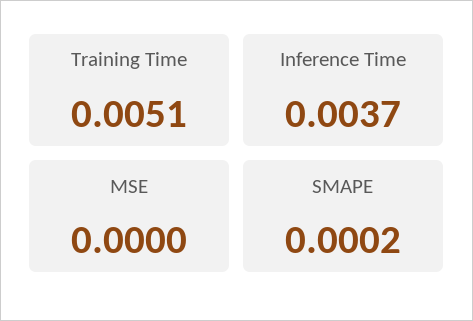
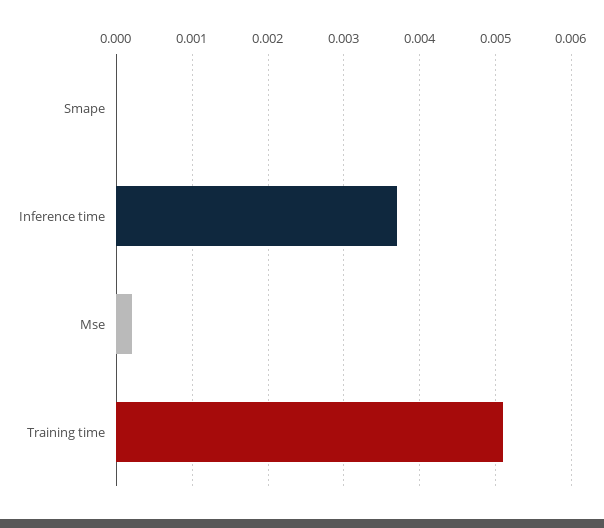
  {
    "Training Time": 0.0051,
    "Inference Time": 0.0037,
-   "MSE": 0,
+   "MSE": 0.0002,
-   "SMAPE": 0.0002
+   "SMAPE": 0
  }

